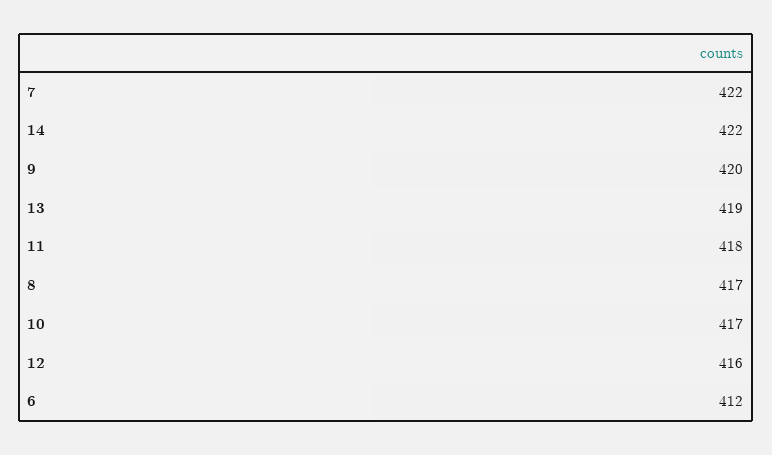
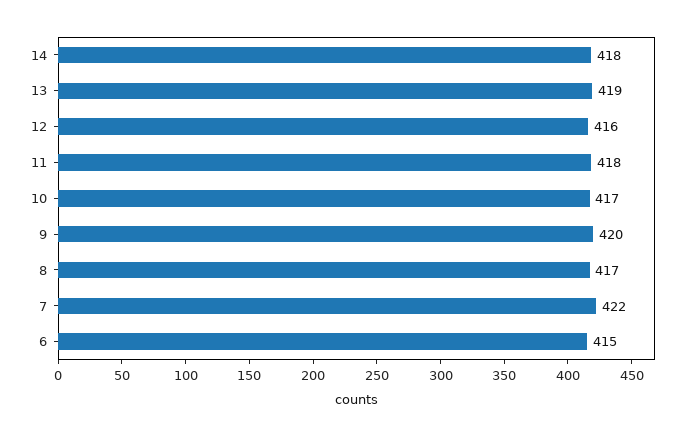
  {
    "7": 422,
-   "14": 422,
+   "14": 418,
    "9": 420,
    "13": 419,
    "11": 418,
    "8": 417,
    "10": 417,
    "12": 416,
-   "6": 412
+   "6": 415
  }

